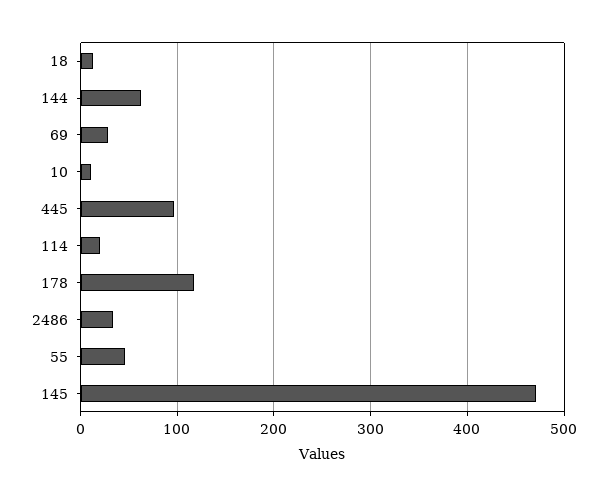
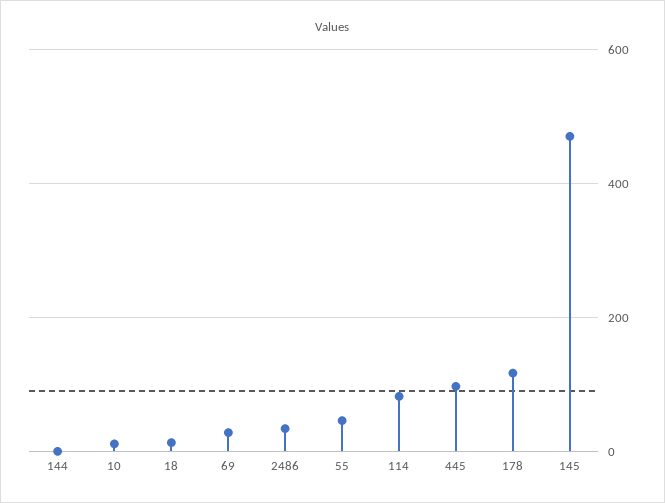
  {
    "18": 10,
-   "144": 60,
+   "144": 0,
    "69": 30,
    "10": 10,
    "445": 100,
-   "114": 20,
+   "114": 80,
    "178": 120,
    "2486": 30,
    "55": 50,
    "145": 470
  }

